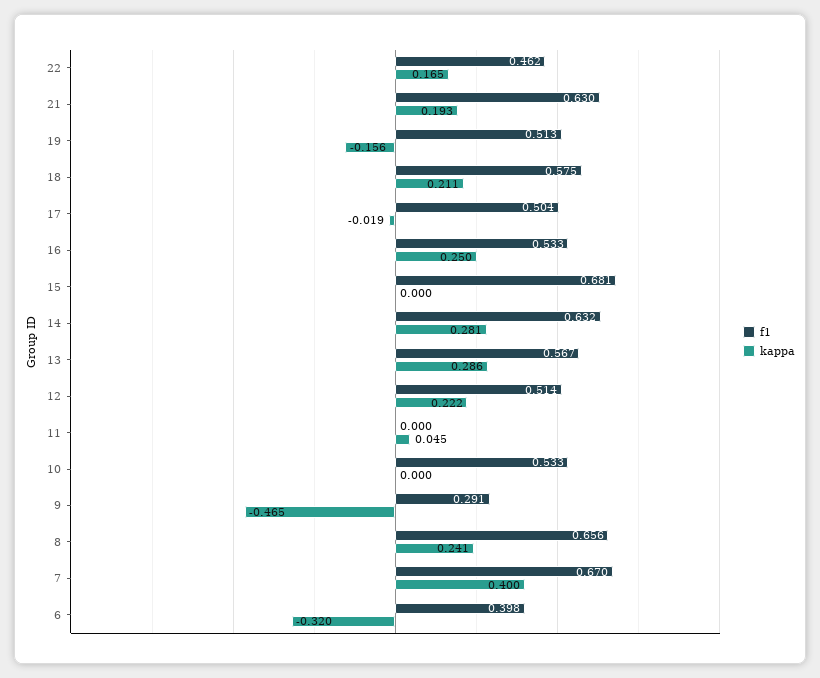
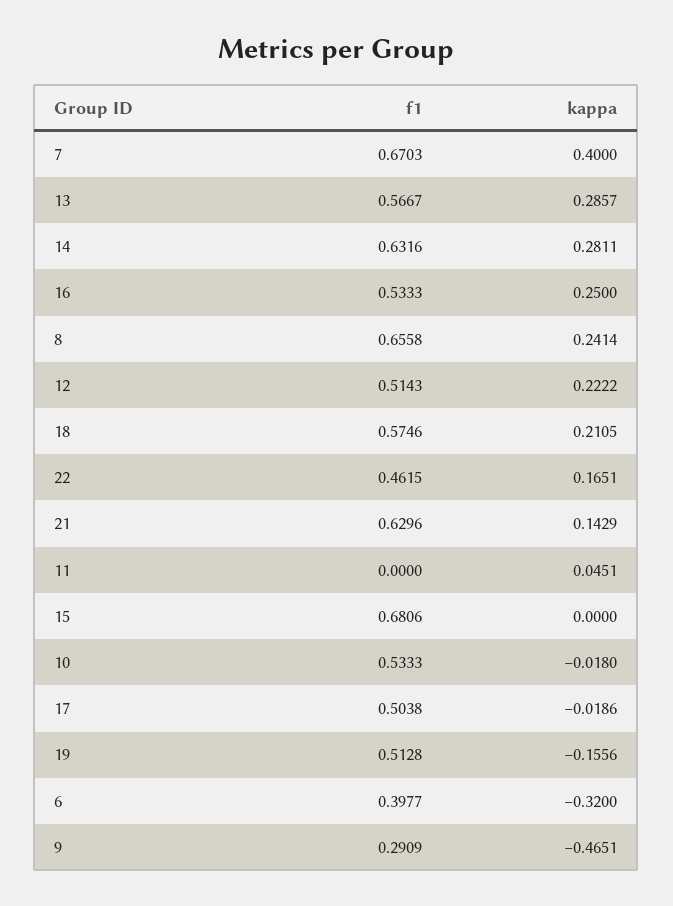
  {
    "f1": {
      "22": 0.4615,
      "21": 0.6296,
      "19": 0.5128,
      "18": 0.5746,
      "17": 0.5038,
      "16": 0.5333,
      "15": 0.6806,
      "14": 0.6316,
      "13": 0.5667,
      "12": 0.5143,
      "11": 0,
      "10": 0.5333,
      "9": 0.2909,
      "8": 0.6558,
      "7": 0.6703,
      "6": 0.3977
    },
    "kappa": {
      "22": 0.1651,
-     "21": 0.193,
+     "21": 0.1429,
      "19": -0.1556,
      "18": 0.2105,
      "17": -0.0186,
      "16": 0.25,
      "15": 0,
      "14": 0.2811,
      "13": 0.2857,
      "12": 0.2222,
      "11": 0.0451,
-     "10": 0,
+     "10": -0.018,
      "9": -0.4651,
      "8": 0.2414,
      "7": 0.4,
      "6": -0.32
    }
  }

